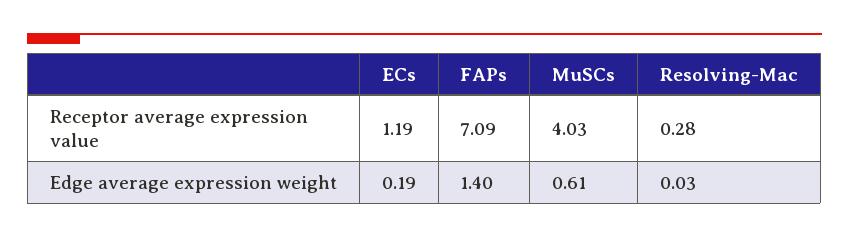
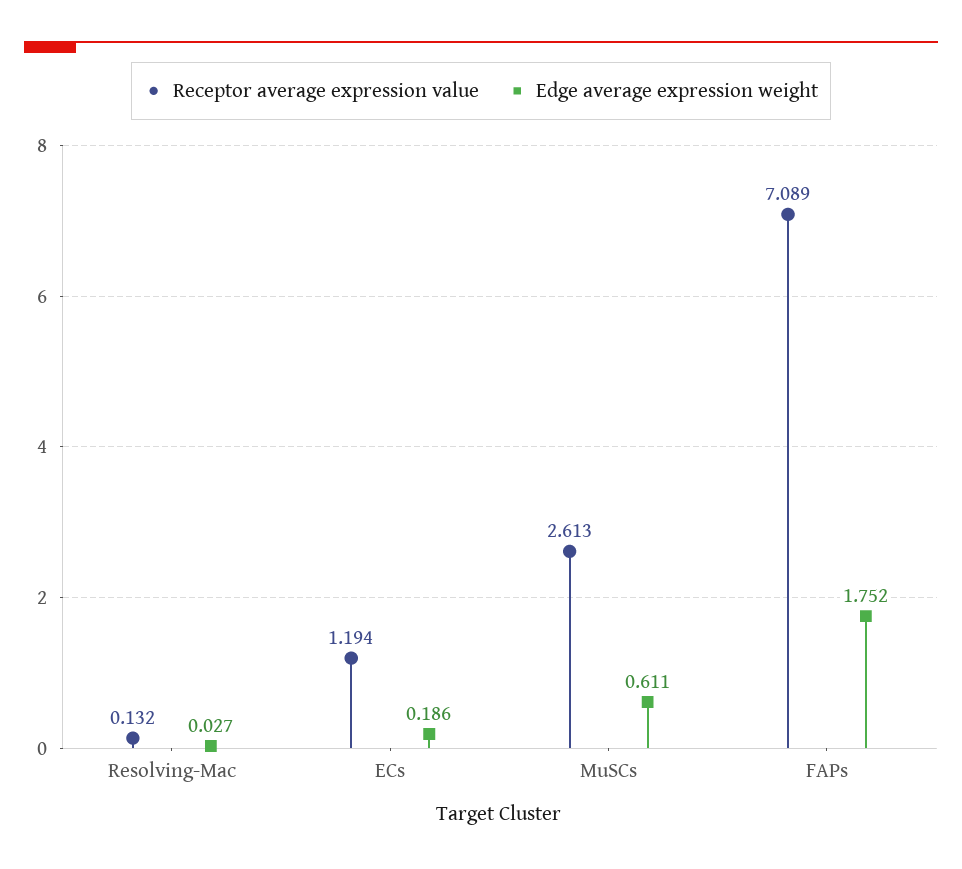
  {
    "Receptor average expression value": {
      "ECs": 1.194,
      "FAPs": 7.089,
-     "MuSCs": 4.03,
+     "MuSCs": 2.613,
-     "Resolving-Mac": 0.28
+     "Resolving-Mac": 0.132
    },
    "Edge average expression weight": {
      "ECs": 0.186,
-     "FAPs": 1.4,
+     "FAPs": 1.752,
      "MuSCs": 0.611,
      "Resolving-Mac": 0.027
    }
  }

